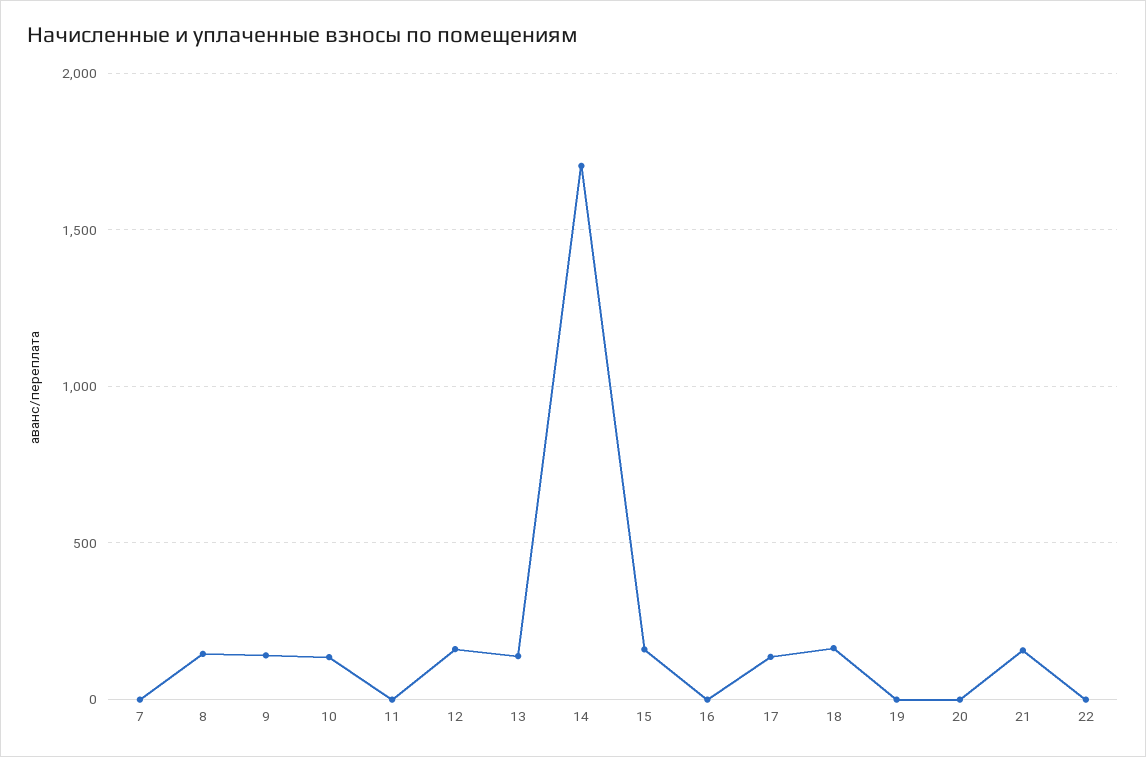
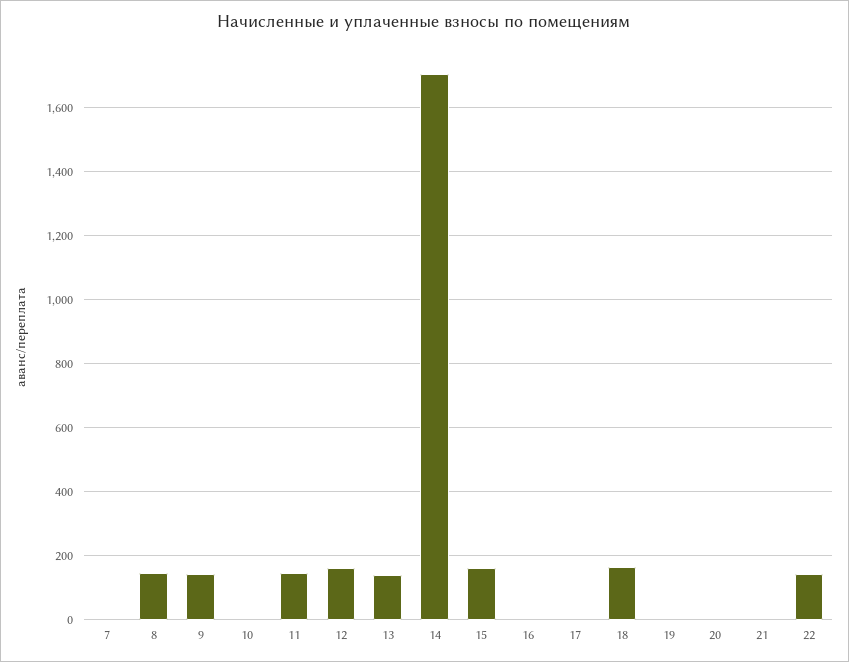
  {
    "7": 0,
    "8": 140,
    "9": 140,
-   "10": 150,
+   "10": 0,
-   "11": 0,
+   "11": 140,
    "12": 160,
    "13": 140,
    "14": 1700,
    "15": 160,
    "16": 0,
-   "17": 150,
+   "17": 0,
    "18": 160,
    "19": 0,
    "20": 0,
-   "21": 150,
+   "21": 0,
-   "22": 0
+   "22": 140
  }

